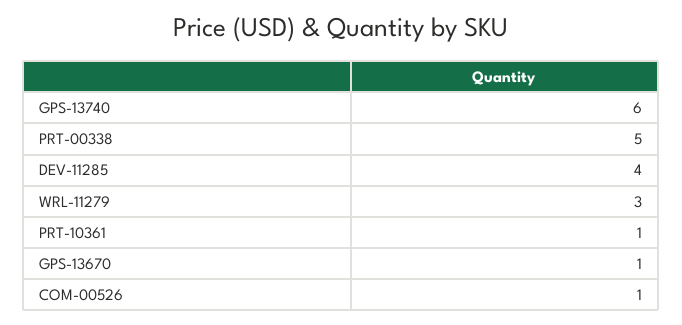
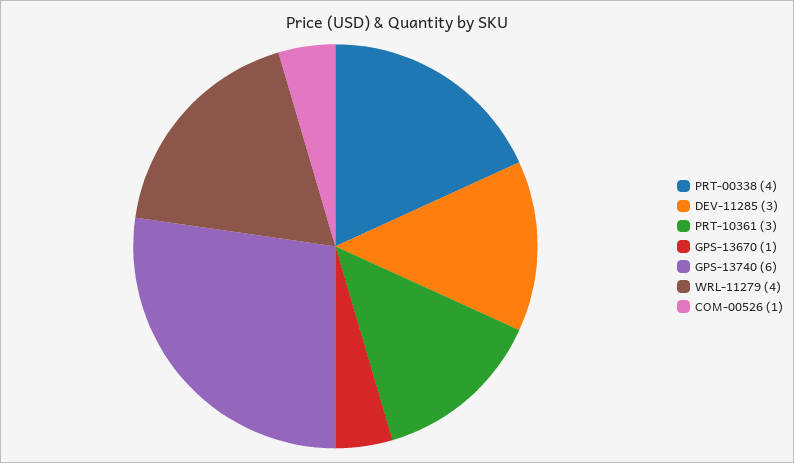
  {
    "GPS-13740": 6,
-   "PRT-00338": 5,
+   "PRT-00338": 4,
-   "DEV-11285": 4,
+   "DEV-11285": 3,
-   "WRL-11279": 3,
+   "WRL-11279": 4,
-   "PRT-10361": 1,
+   "PRT-10361": 3,
    "GPS-13670": 1,
    "COM-00526": 1
  }

